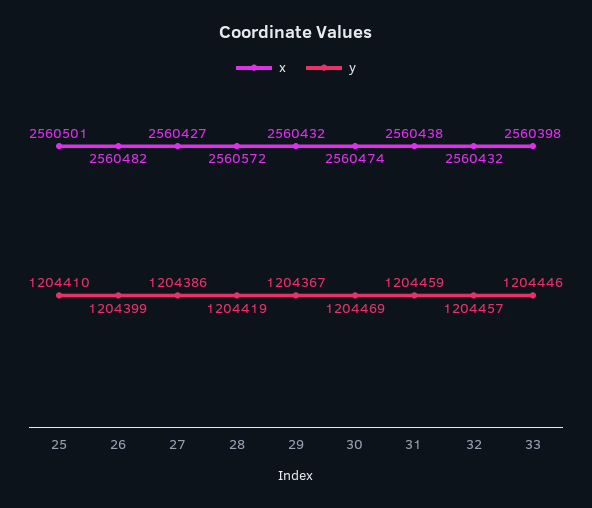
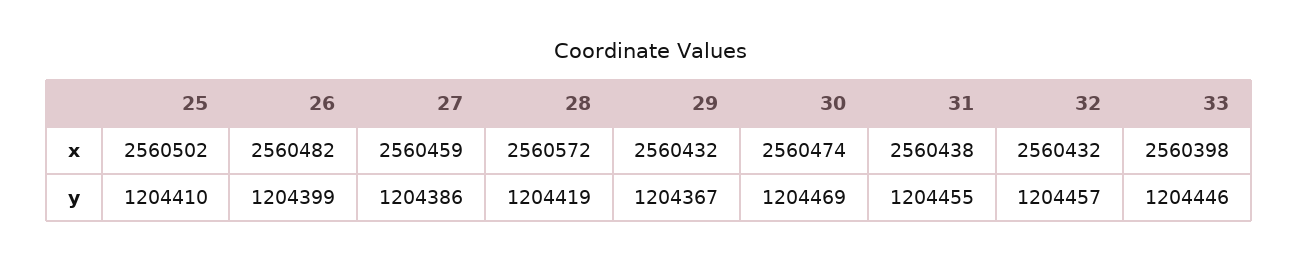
  {
    "x": {
-     "25": 2560501,
+     "25": 2560502,
      "26": 2560482,
-     "27": 2560427,
+     "27": 2560459,
      "28": 2560572,
      "29": 2560432,
      "30": 2560474,
      "31": 2560438,
      "32": 2560432,
      "33": 2560398
    },
    "y": {
      "25": 1204410,
      "26": 1204399,
      "27": 1204386,
      "28": 1204419,
      "29": 1204367,
      "30": 1204469,
-     "31": 1204459,
+     "31": 1204455,
      "32": 1204457,
      "33": 1204446
    }
  }

